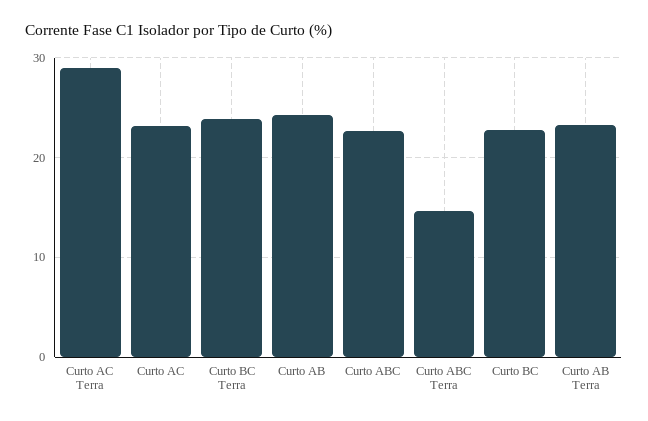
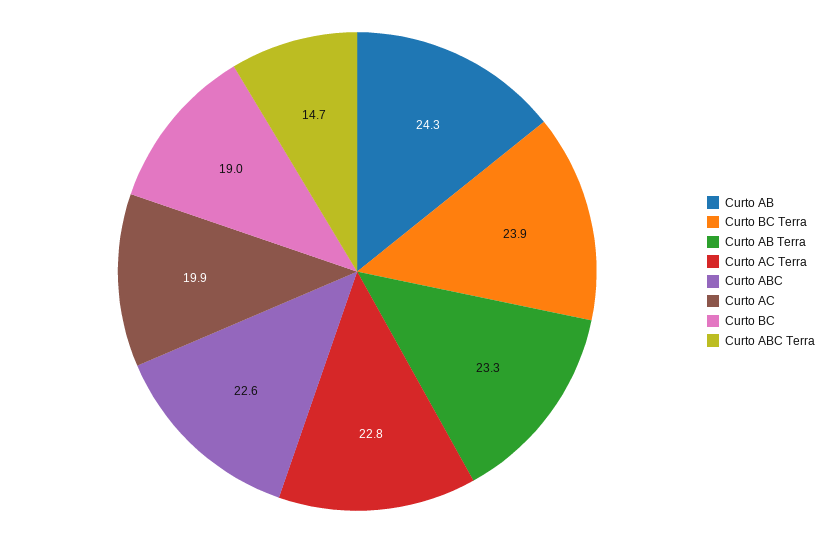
  {
-   "Curto AC Terra": 29,
+   "Curto AC Terra": 22.8,
-   "Curto AC": 23,
+   "Curto AC": 19.9,
    "Curto BC Terra": 23.9,
    "Curto AB": 24.3,
    "Curto ABC": 22.6,
    "Curto ABC Terra": 14.7,
-   "Curto BC": 23,
+   "Curto BC": 19,
    "Curto AB Terra": 23.3
  }

